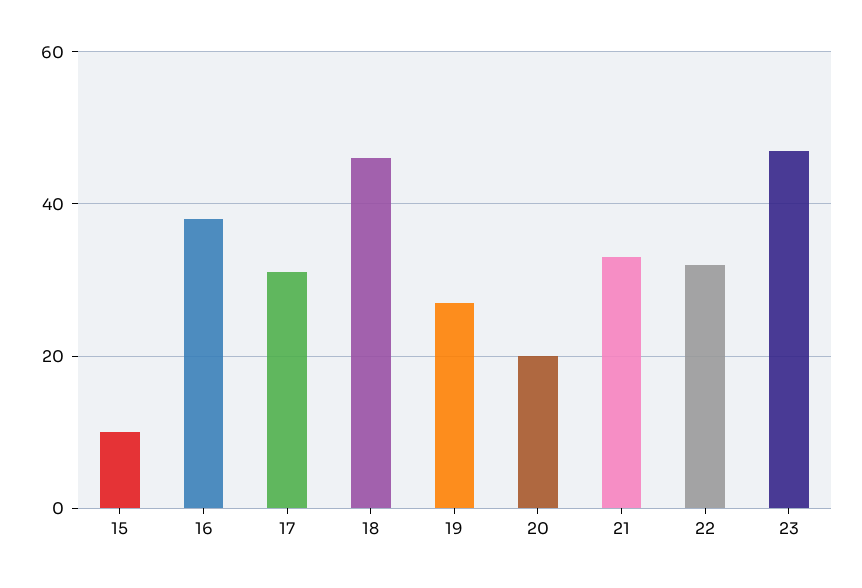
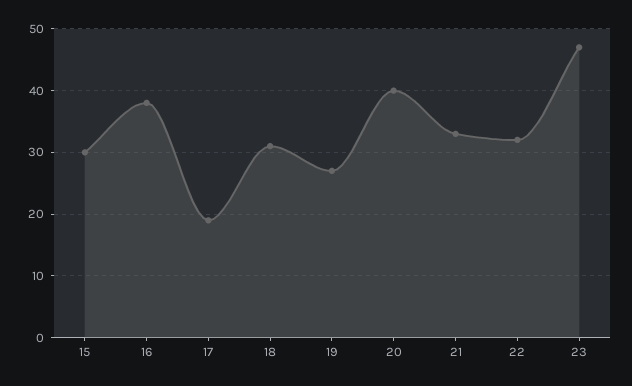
  {
-   "15": 10,
+   "15": 30,
    "16": 38,
-   "17": 30,
+   "17": 19,
-   "18": 45,
+   "18": 31,
    "19": 27,
-   "20": 20,
+   "20": 40,
    "21": 33,
    "22": 32,
    "23": 47
  }

